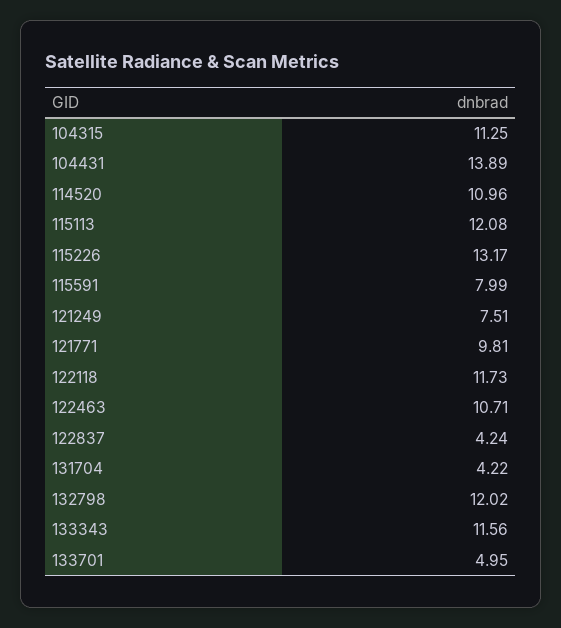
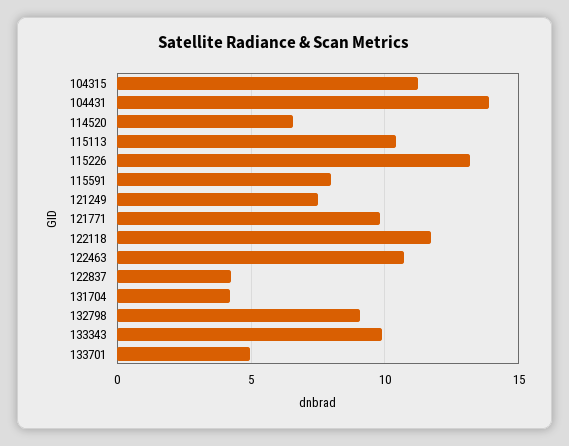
  {
    "104315": 11.25,
    "104431": 13.89,
-   "114520": 10.96,
+   "114520": 6.5,
-   "115113": 12.08,
+   "115113": 10.5,
    "115226": 13.17,
    "115591": 7.99,
    "121249": 7.51,
    "121771": 9.81,
    "122118": 11.73,
    "122463": 10.71,
    "122837": 4.24,
    "131704": 4.22,
-   "132798": 12.02,
+   "132798": 9,
-   "133343": 11.56,
+   "133343": 10,
    "133701": 4.95
  }

